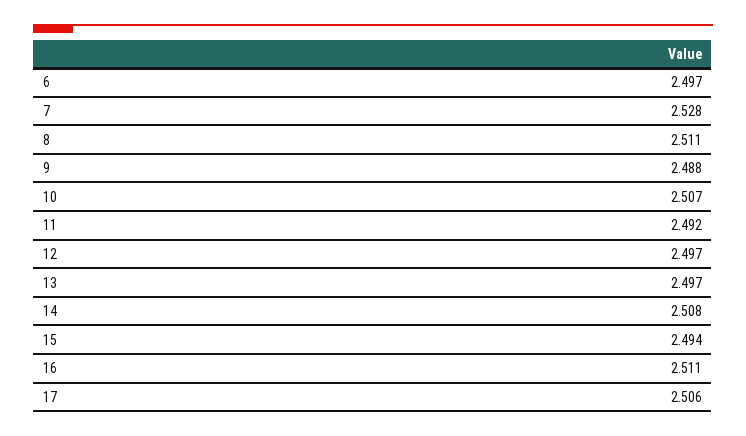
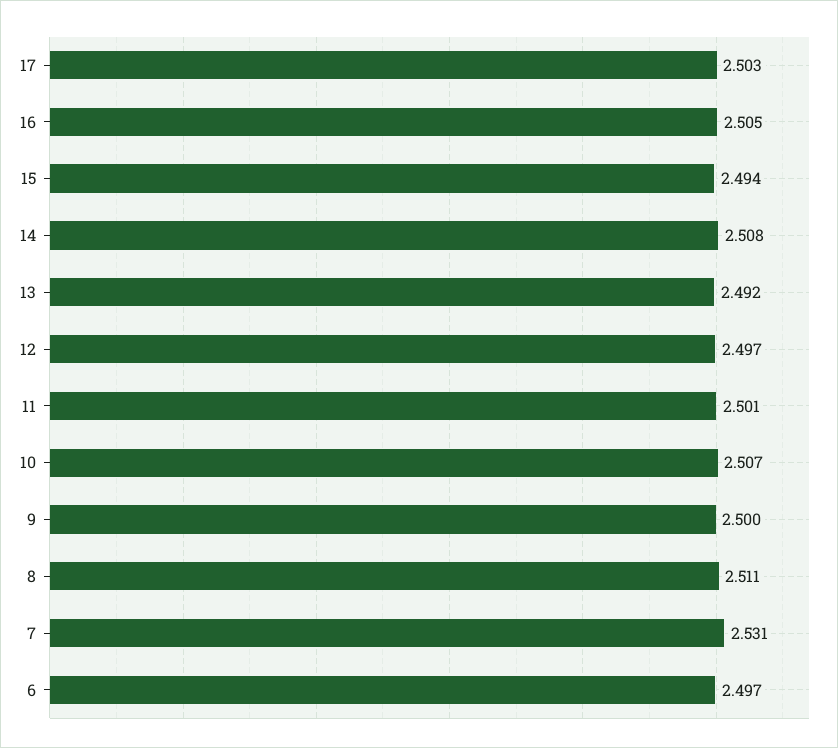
  {
    "6": 2.497,
-   "7": 2.528,
+   "7": 2.531,
    "8": 2.511,
-   "9": 2.488,
+   "9": 2.5,
    "10": 2.507,
-   "11": 2.492,
+   "11": 2.501,
    "12": 2.497,
-   "13": 2.497,
+   "13": 2.492,
    "14": 2.508,
    "15": 2.494,
-   "16": 2.511,
+   "16": 2.505,
-   "17": 2.506
+   "17": 2.503
  }

